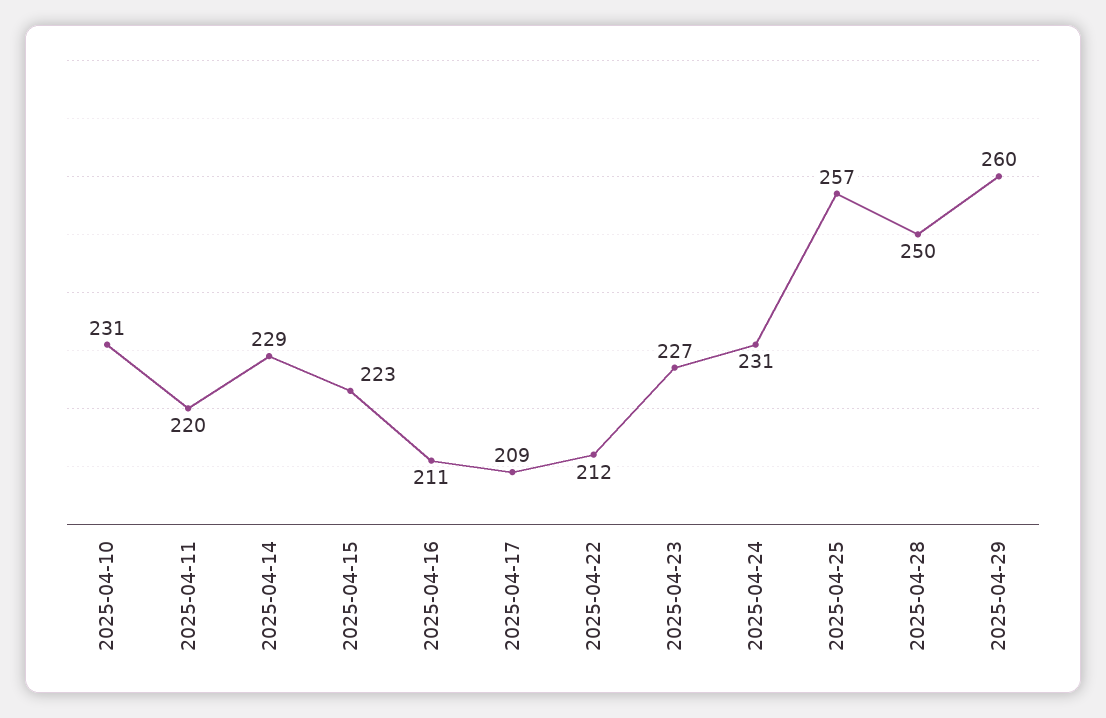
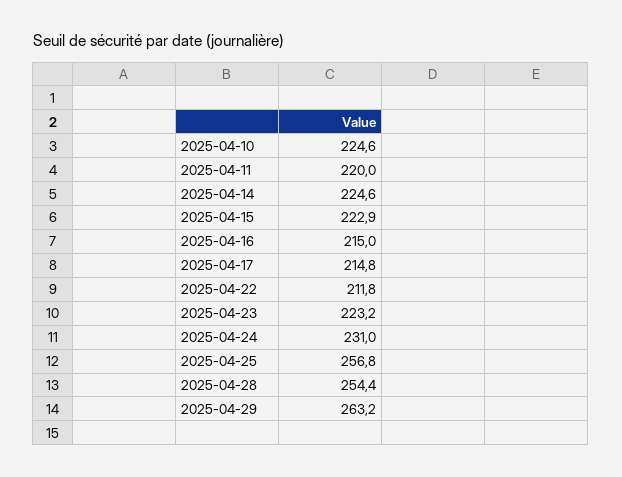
  {
-   "2025-04-10": 231,
+   "2025-04-10": 224.6,
    "2025-04-11": 220,
-   "2025-04-14": 229,
+   "2025-04-14": 224.6,
    "2025-04-15": 222.9,
-   "2025-04-16": 211,
+   "2025-04-16": 215,
-   "2025-04-17": 209,
+   "2025-04-17": 214.8,
    "2025-04-22": 211.8,
-   "2025-04-23": 227,
+   "2025-04-23": 223.2,
    "2025-04-24": 231,
    "2025-04-25": 256.8,
-   "2025-04-28": 250,
+   "2025-04-28": 254.4,
-   "2025-04-29": 260
+   "2025-04-29": 263.2
  }

